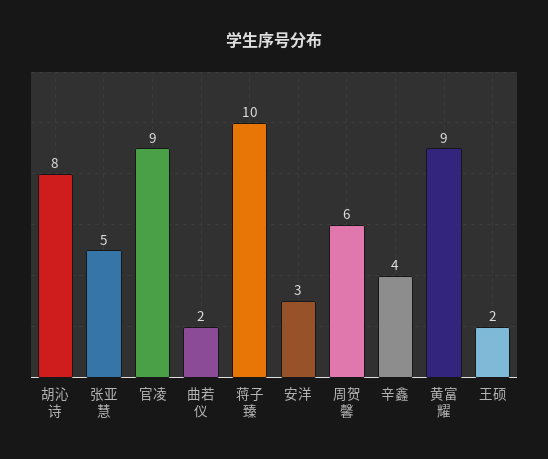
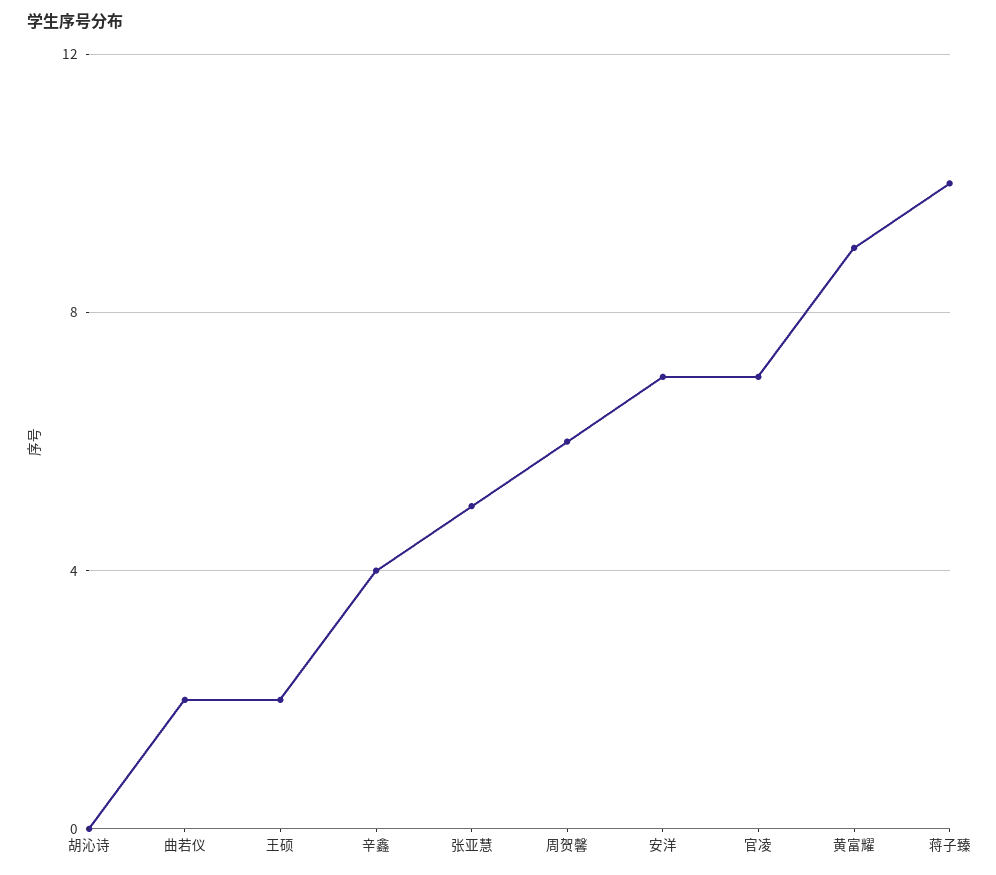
  {
-   "胡沁诗": 8,
+   "胡沁诗": 0,
    "张亚慧": 5,
-   "官凌": 9,
+   "官凌": 7,
    "曲若仪": 2,
    "蒋子臻": 10,
-   "安洋": 3,
+   "安洋": 7,
    "周贺馨": 6,
    "辛鑫": 4,
    "黄富耀": 9,
    "王硕": 2
  }

